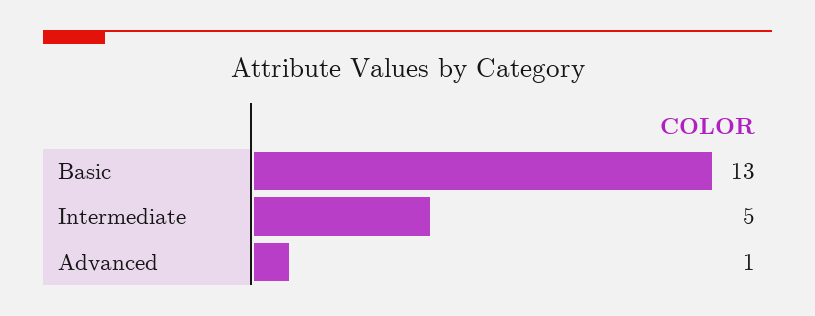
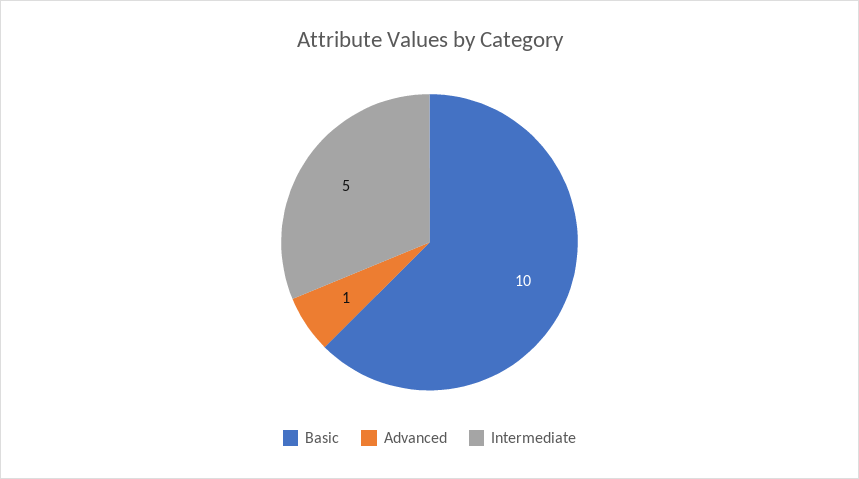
  {
-   "Basic": 13,
+   "Basic": 10,
    "Intermediate": 5,
    "Advanced": 1
  }

